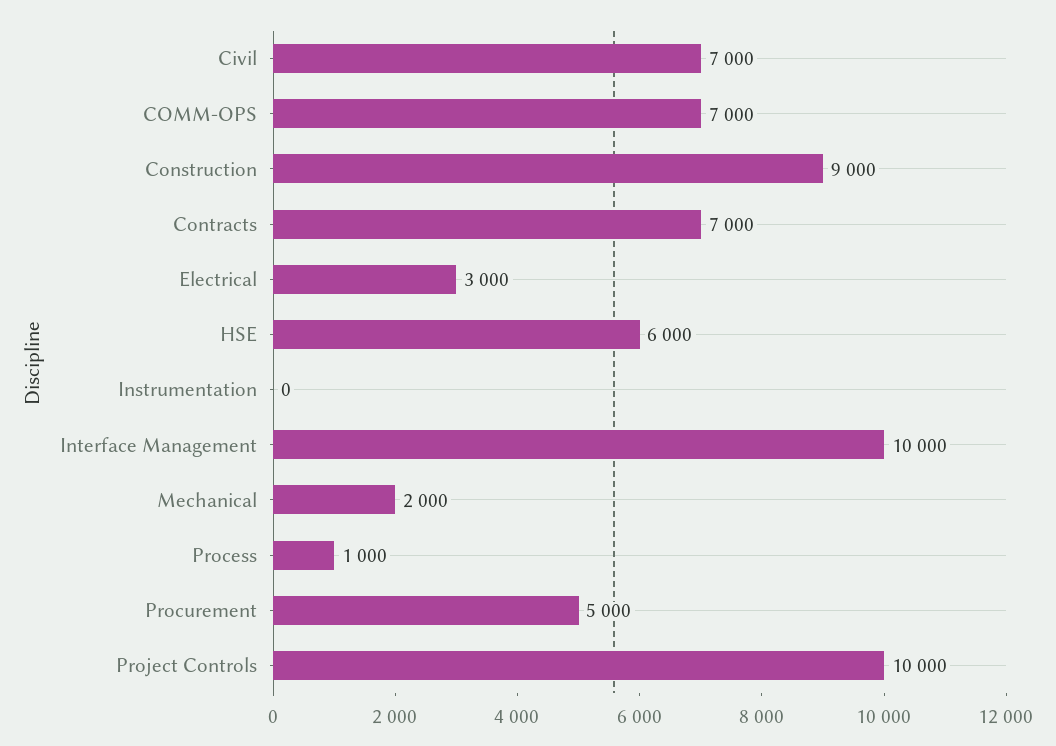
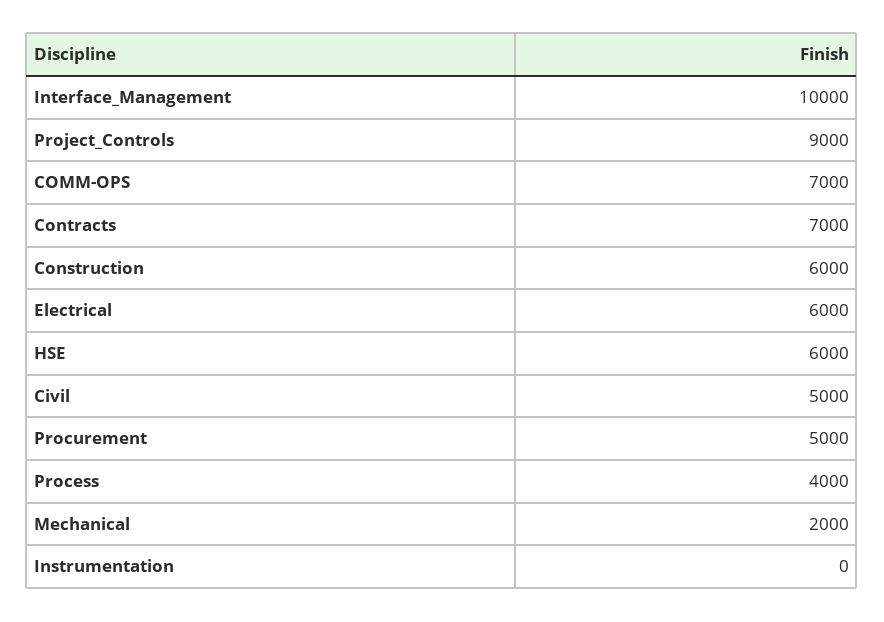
  {
-   "Civil": 7000,
+   "Civil": 5000,
    "COMM-OPS": 7000,
-   "Construction": 9000,
+   "Construction": 6000,
    "Contracts": 7000,
-   "Electrical": 3000,
+   "Electrical": 6000,
    "HSE": 6000,
    "Instrumentation": 0,
    "Interface Management": 10000,
    "Mechanical": 2000,
-   "Process": 1000,
+   "Process": 4000,
    "Procurement": 5000,
-   "Project Controls": 10000
+   "Project Controls": 9000
  }

